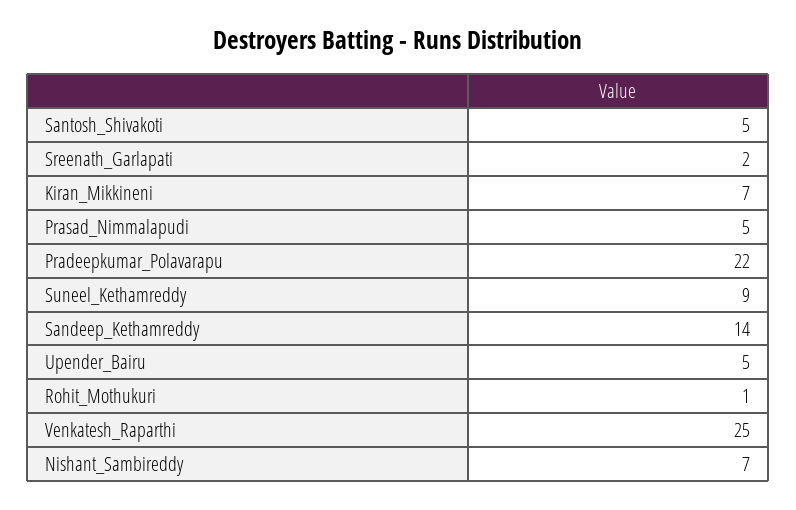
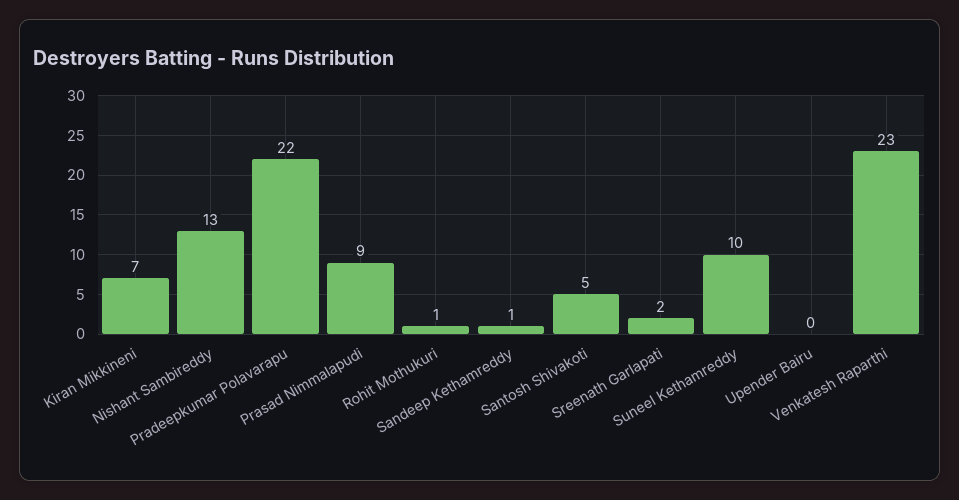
  {
    "Santosh_Shivakoti": 5,
    "Sreenath_Garlapati": 2,
    "Kiran_Mikkineni": 7,
-   "Prasad_Nimmalapudi": 5,
+   "Prasad_Nimmalapudi": 9,
    "Pradeepkumar_Polavarapu": 22,
-   "Suneel_Kethamreddy": 9,
+   "Suneel_Kethamreddy": 10,
-   "Sandeep_Kethamreddy": 14,
+   "Sandeep_Kethamreddy": 1,
-   "Upender_Bairu": 5,
+   "Upender_Bairu": 0,
    "Rohit_Mothukuri": 1,
-   "Venkatesh_Raparthi": 25,
+   "Venkatesh_Raparthi": 23,
-   "Nishant_Sambireddy": 7
+   "Nishant_Sambireddy": 13
  }

